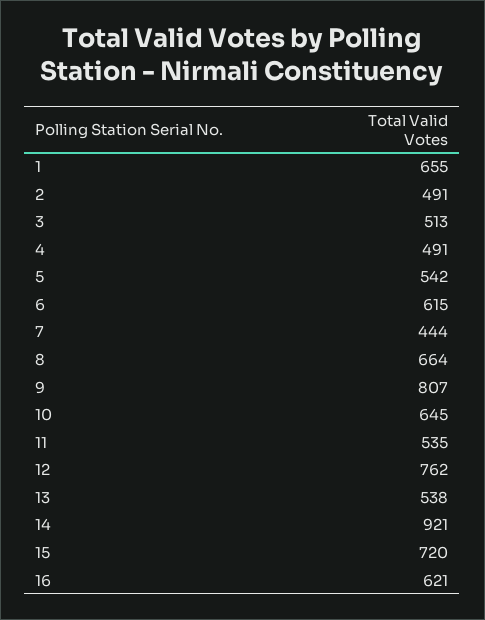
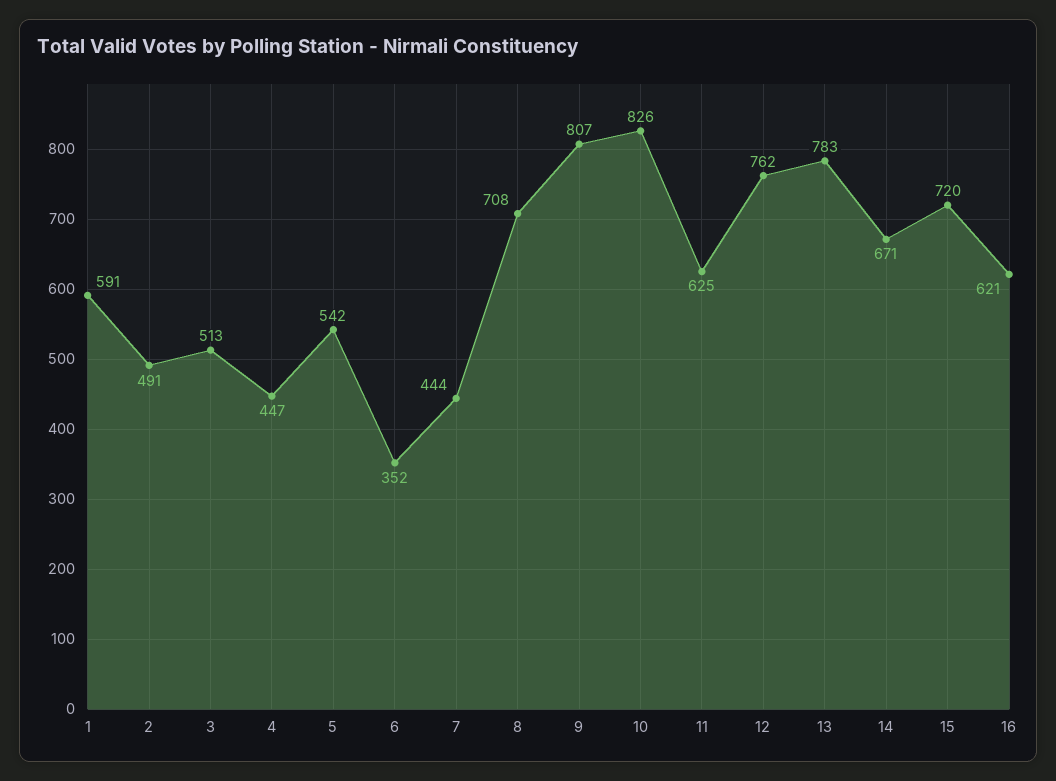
  {
-   "1": 655,
+   "1": 591,
    "2": 491,
    "3": 513,
-   "4": 491,
+   "4": 447,
    "5": 542,
-   "6": 615,
+   "6": 352,
    "7": 444,
-   "8": 664,
+   "8": 708,
    "9": 807,
-   "10": 645,
+   "10": 826,
-   "11": 535,
+   "11": 625,
    "12": 762,
-   "13": 538,
+   "13": 783,
-   "14": 921,
+   "14": 671,
    "15": 720,
    "16": 621
  }

